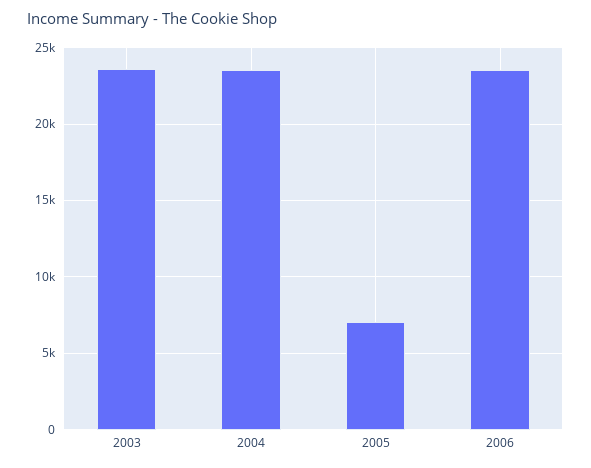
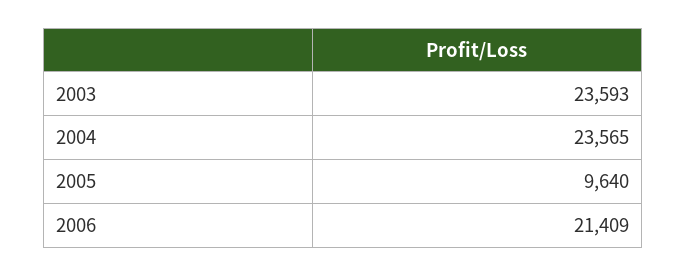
  {
    "2003": 23593,
    "2004": 23565,
-   "2005": 7000,
+   "2005": 9640,
-   "2006": 23500
+   "2006": 21409
  }

